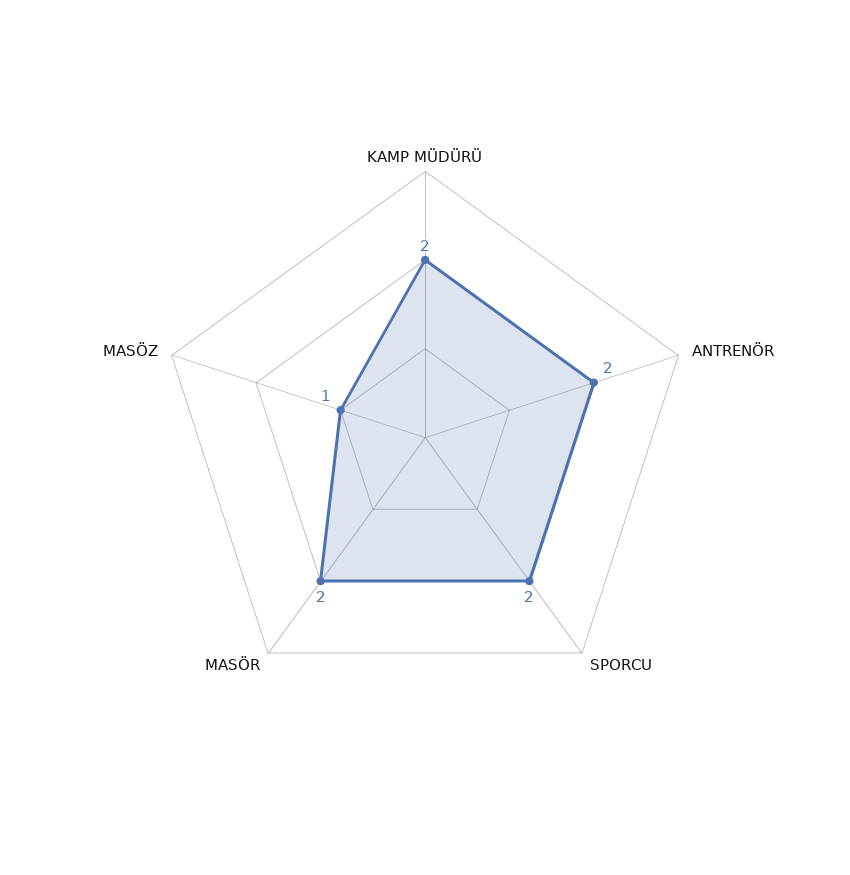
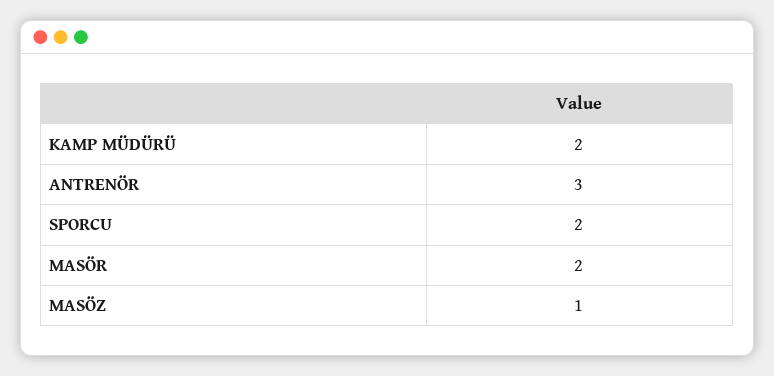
  {
    "KAMP MÜDÜRÜ": 2,
-   "ANTRENÖR": 2,
+   "ANTRENÖR": 3,
    "SPORCU": 2,
    "MASÖR": 2,
    "MASÖZ": 1
  }

